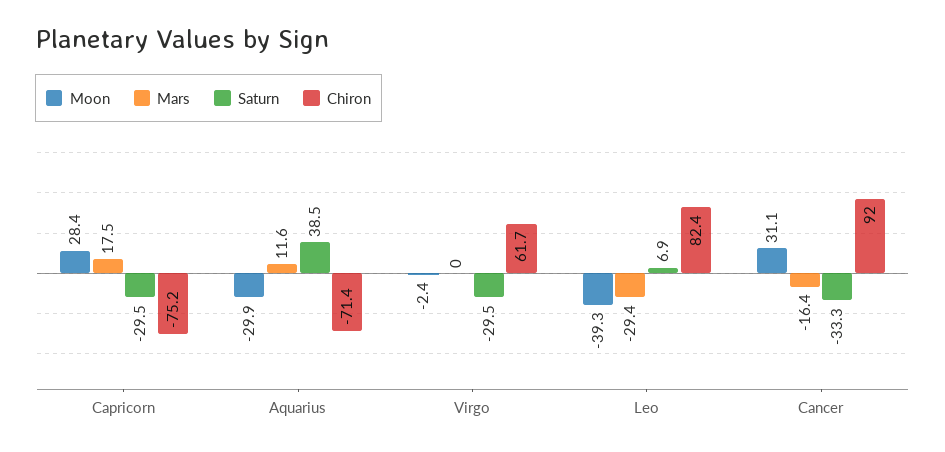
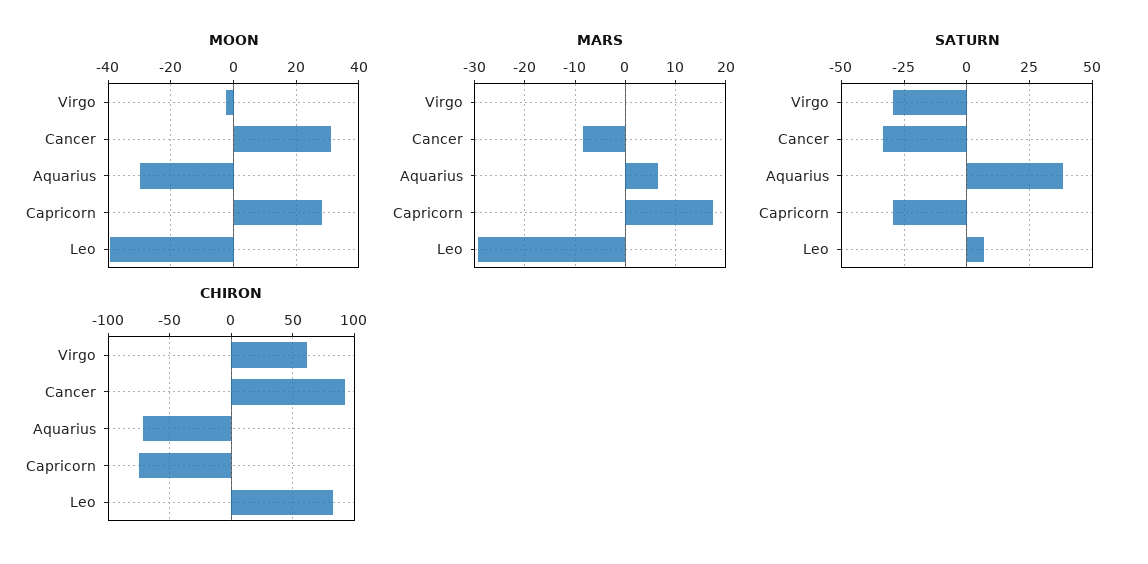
  {
    "Moon": {
      "Capricorn": 28.4,
      "Aquarius": -29.9,
      "Virgo": -2.4,
      "Leo": -39.3,
      "Cancer": 31.1
    },
    "Mars": {
      "Capricorn": 17.5,
-     "Aquarius": 11.6,
+     "Aquarius": 6,
      "Virgo": 0,
      "Leo": -29.4,
-     "Cancer": -16.4
+     "Cancer": -8
    },
    "Saturn": {
      "Capricorn": -29.5,
      "Aquarius": 38.5,
      "Virgo": -29.5,
      "Leo": 6.9,
      "Cancer": -33.3
    },
    "Chiron": {
      "Capricorn": -75.2,
      "Aquarius": -71.4,
      "Virgo": 61.7,
      "Leo": 82.4,
      "Cancer": 92
    }
  }

